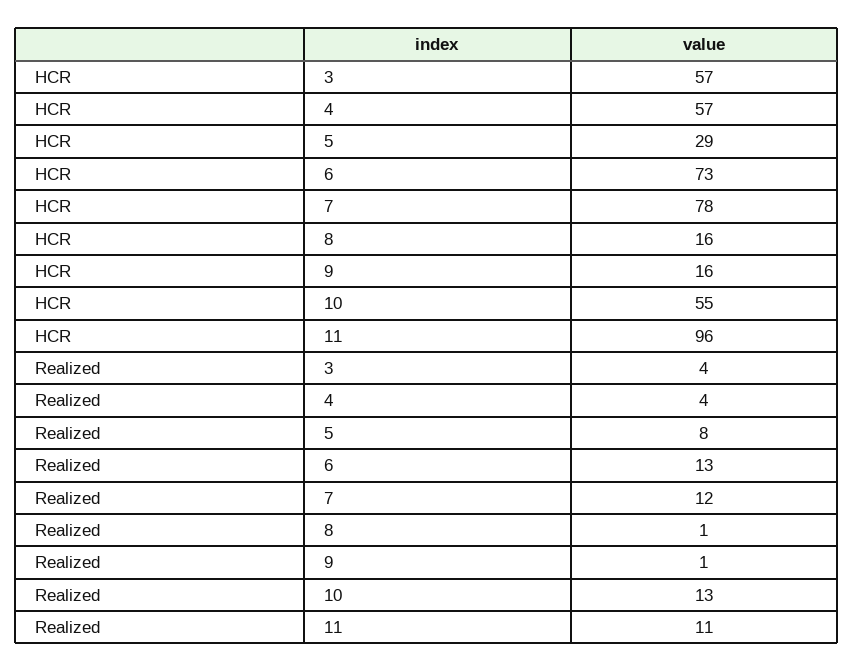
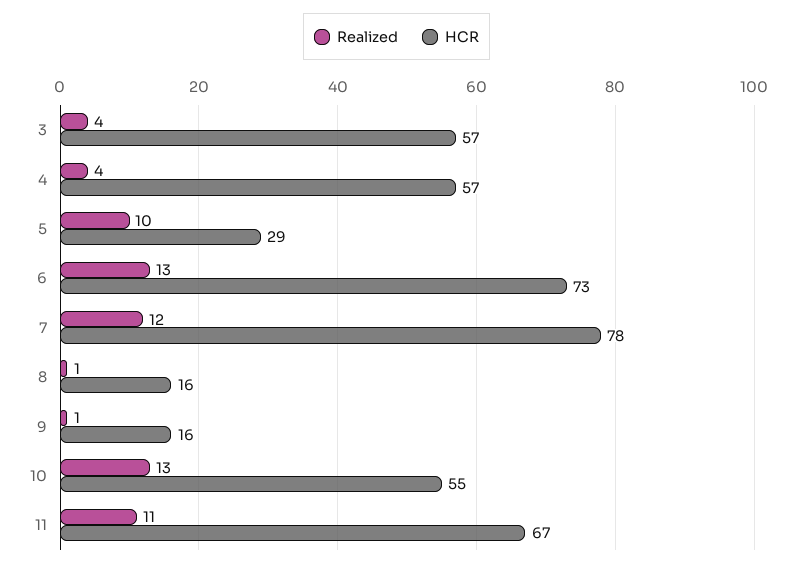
  {
    "HCR": {
      "3": 57,
      "4": 57,
      "5": 29,
      "6": 73,
      "7": 78,
      "8": 16,
      "9": 16,
      "10": 55,
-     "11": 96
+     "11": 67
    },
    "Realized": {
      "3": 4,
      "4": 4,
-     "5": 8,
+     "5": 10,
      "6": 13,
      "7": 12,
      "8": 1,
      "9": 1,
      "10": 13,
      "11": 11
    }
  }

